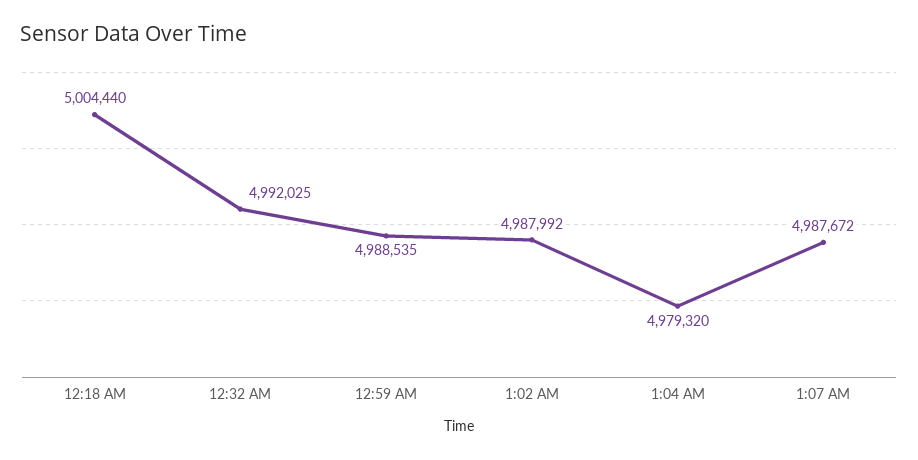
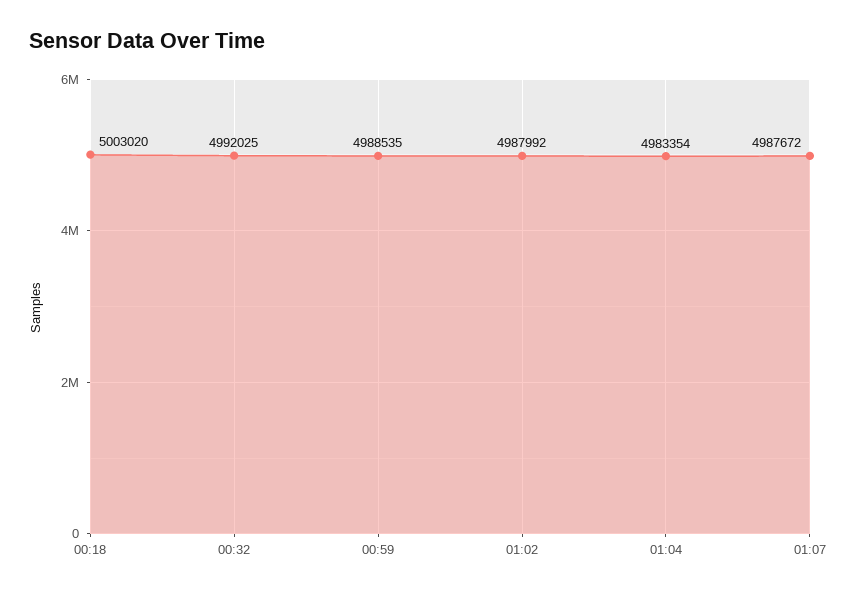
  {
-   "12:18 AM": 5004440,
+   "12:18 AM": 5003020,
    "12:32 AM": 4992025,
    "12:59 AM": 4988535,
    "1:02 AM": 4987992,
-   "1:04 AM": 4979320,
+   "1:04 AM": 4983354,
    "1:07 AM": 4987672
  }

